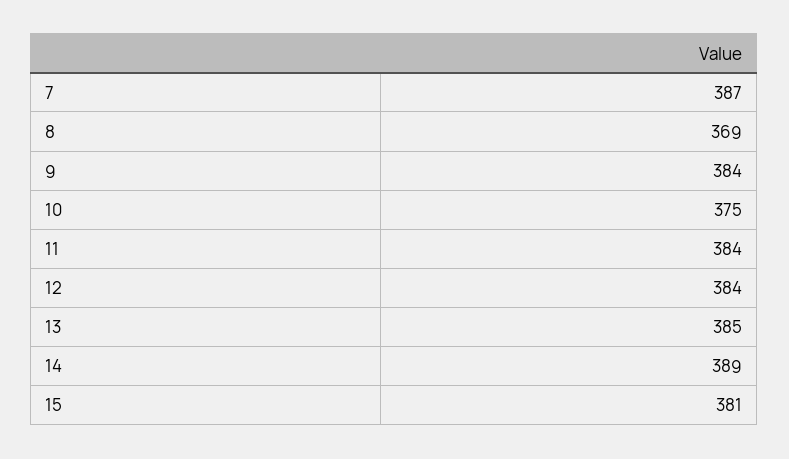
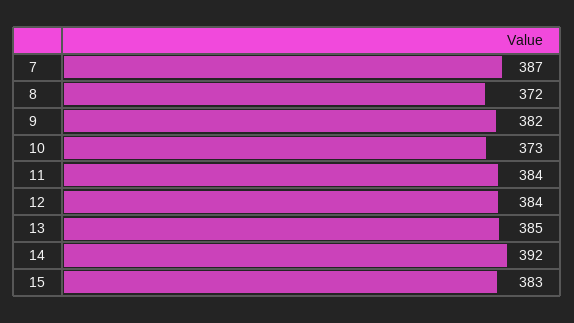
  {
    "7": 387,
-   "8": 369,
+   "8": 372,
-   "9": 384,
+   "9": 382,
-   "10": 375,
+   "10": 373,
    "11": 384,
    "12": 384,
    "13": 385,
-   "14": 389,
+   "14": 392,
-   "15": 381
+   "15": 383
  }

